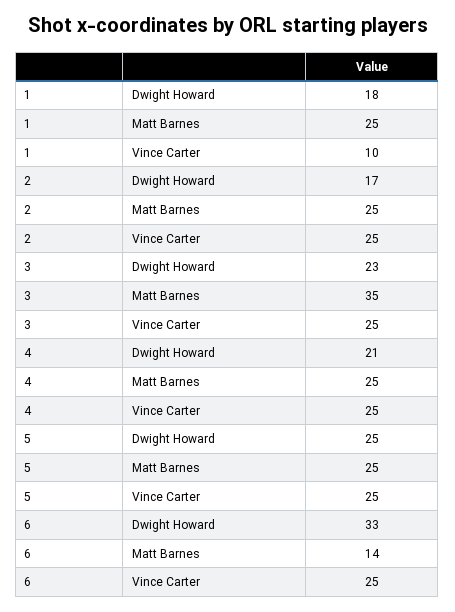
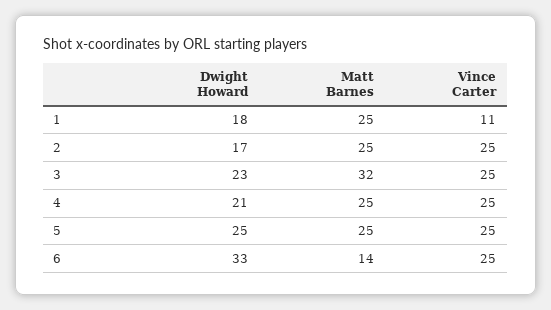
  {
    "1": {
      "Dwight Howard": 18,
      "Matt Barnes": 25,
-     "Vince Carter": 10
+     "Vince Carter": 11
    },
    "2": {
      "Dwight Howard": 17,
      "Matt Barnes": 25,
      "Vince Carter": 25
    },
    "3": {
      "Dwight Howard": 23,
-     "Matt Barnes": 35,
+     "Matt Barnes": 32,
      "Vince Carter": 25
    },
    "4": {
      "Dwight Howard": 21,
      "Matt Barnes": 25,
      "Vince Carter": 25
    },
    "5": {
      "Dwight Howard": 25,
      "Matt Barnes": 25,
      "Vince Carter": 25
    },
    "6": {
      "Dwight Howard": 33,
      "Matt Barnes": 14,
      "Vince Carter": 25
    }
  }

